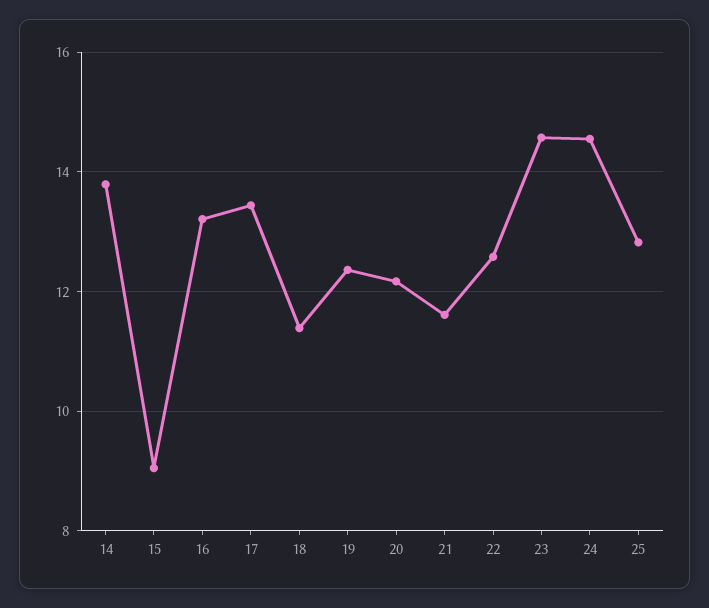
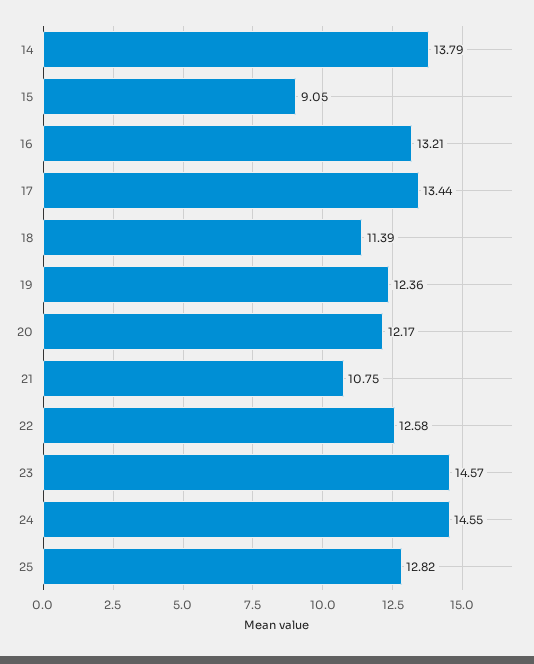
  {
    "14": 13.79,
    "15": 9.05,
    "16": 13.21,
    "17": 13.44,
    "18": 11.39,
    "19": 12.36,
    "20": 12.17,
-   "21": 11.6,
+   "21": 10.75,
    "22": 12.58,
    "23": 14.57,
    "24": 14.55,
    "25": 12.82
  }

